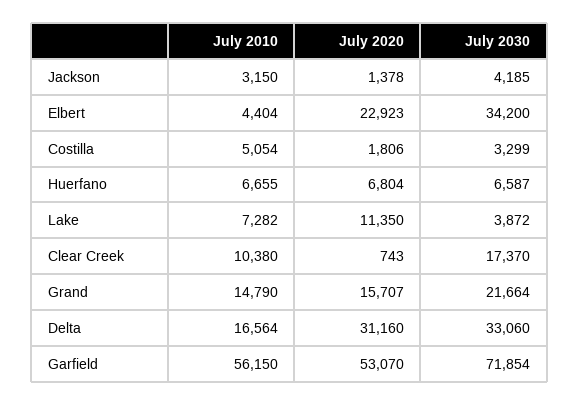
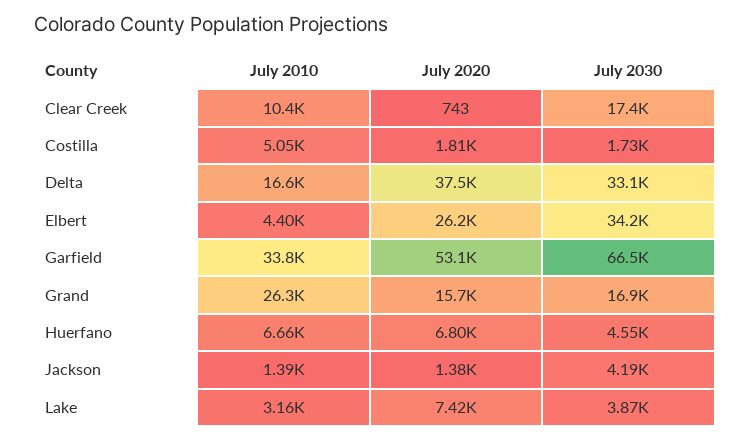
  {
    "July 2010": {
-     "Jackson": 3150,
+     "Jackson": 1390,
      "Elbert": 4404,
      "Costilla": 5054,
      "Huerfano": 6655,
-     "Lake": 7282,
+     "Lake": 3160,
      "Clear Creek": 10380,
-     "Grand": 14790,
+     "Grand": 26300,
      "Delta": 16564,
-     "Garfield": 56150
+     "Garfield": 33800
    },
    "July 2020": {
      "Jackson": 1378,
-     "Elbert": 22923,
+     "Elbert": 26200,
      "Costilla": 1806,
      "Huerfano": 6804,
-     "Lake": 11350,
+     "Lake": 7420,
      "Clear Creek": 743,
      "Grand": 15707,
-     "Delta": 31160,
+     "Delta": 37500,
      "Garfield": 53070
    },
    "July 2030": {
      "Jackson": 4185,
      "Elbert": 34200,
-     "Costilla": 3299,
+     "Costilla": 1730,
-     "Huerfano": 6587,
+     "Huerfano": 4550,
      "Lake": 3872,
      "Clear Creek": 17370,
-     "Grand": 21664,
+     "Grand": 16900,
      "Delta": 33060,
-     "Garfield": 71854
+     "Garfield": 66500
    }
  }

